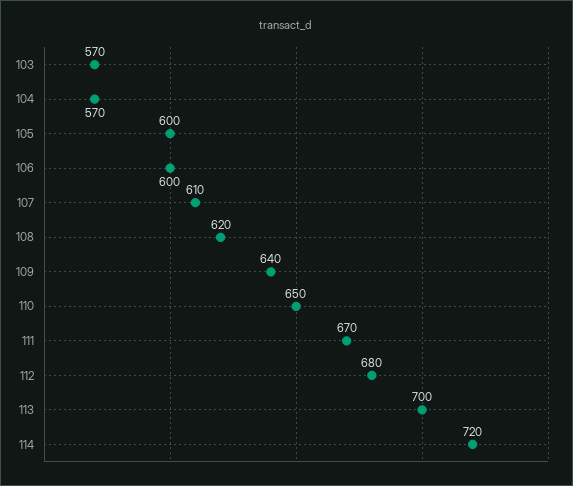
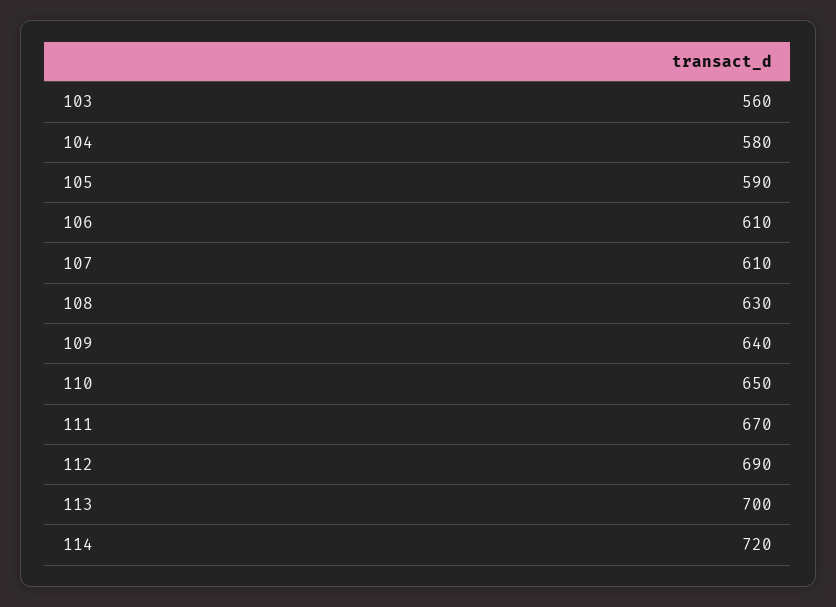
  {
-   "103": 570,
+   "103": 560,
-   "104": 570,
+   "104": 580,
-   "105": 600,
+   "105": 590,
-   "106": 600,
+   "106": 610,
    "107": 610,
-   "108": 620,
+   "108": 630,
    "109": 640,
    "110": 650,
    "111": 670,
-   "112": 680,
+   "112": 690,
    "113": 700,
    "114": 720
  }

